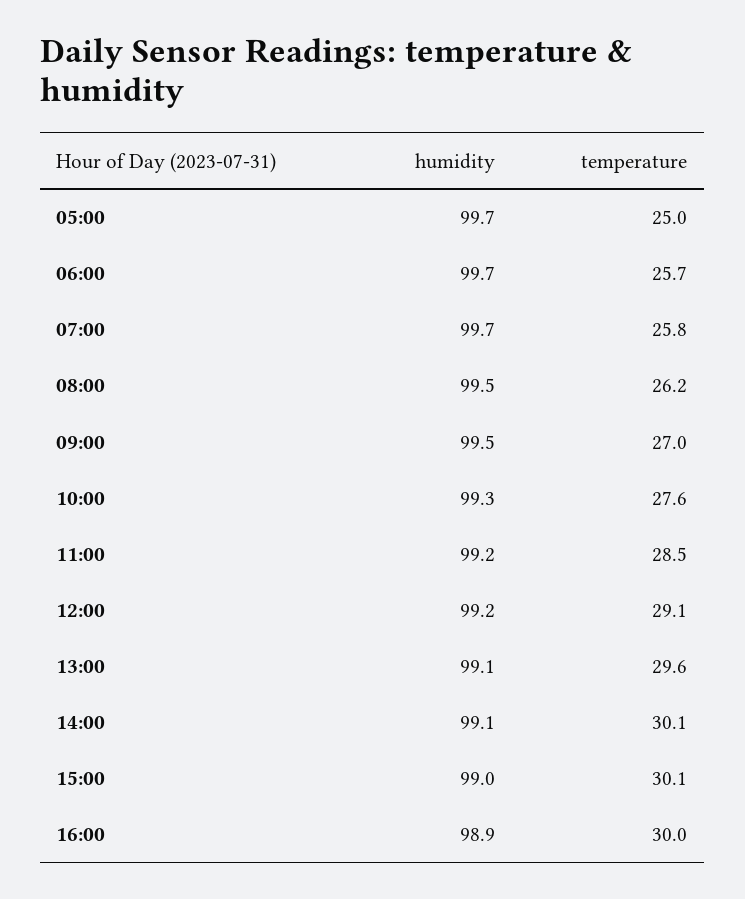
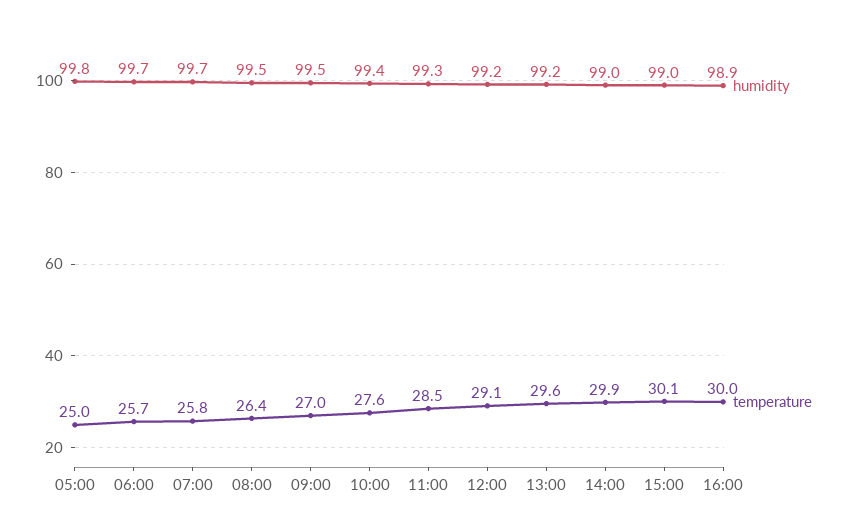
  {
    "humidity": {
-     "05:00": 99.7,
+     "05:00": 99.8,
      "06:00": 99.7,
      "07:00": 99.7,
      "08:00": 99.5,
      "09:00": 99.5,
-     "10:00": 99.3,
+     "10:00": 99.4,
-     "11:00": 99.2,
+     "11:00": 99.3,
      "12:00": 99.2,
-     "13:00": 99.1,
+     "13:00": 99.2,
-     "14:00": 99.1,
+     "14:00": 99,
      "15:00": 99,
      "16:00": 98.9
    },
    "temperature": {
      "05:00": 25,
      "06:00": 25.7,
      "07:00": 25.8,
-     "08:00": 26.2,
+     "08:00": 26.4,
      "09:00": 27,
      "10:00": 27.6,
      "11:00": 28.5,
      "12:00": 29.1,
      "13:00": 29.6,
-     "14:00": 30.1,
+     "14:00": 29.9,
      "15:00": 30.1,
      "16:00": 30
    }
  }

